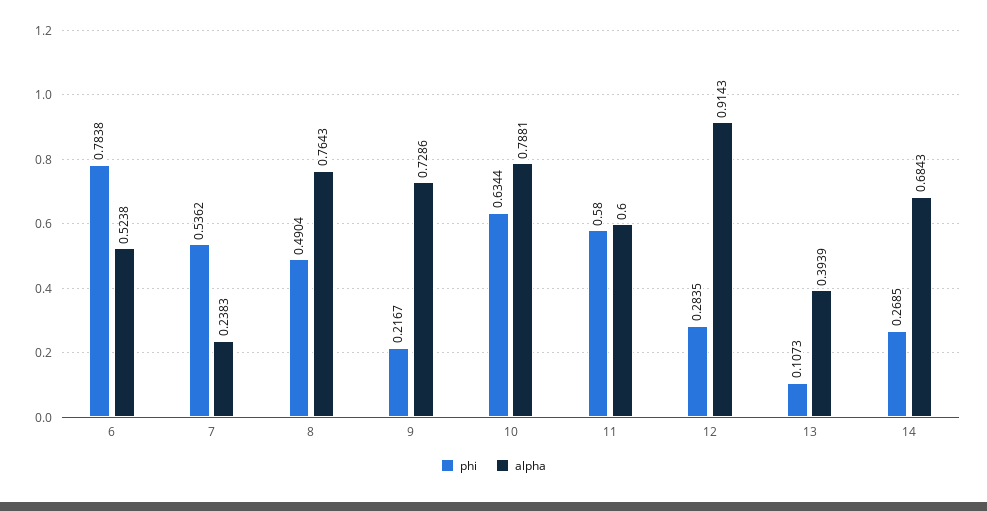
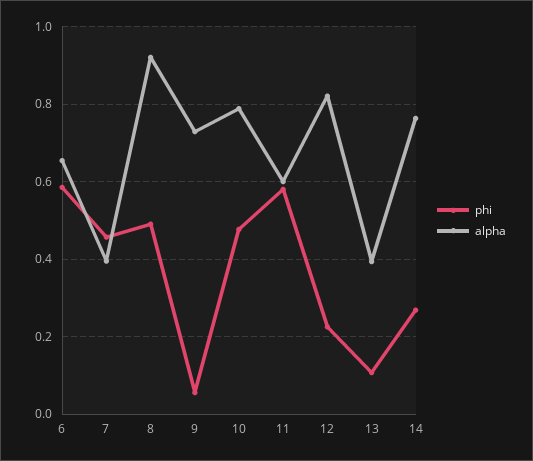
  {
    "phi": {
-     "6": 0.7838,
+     "6": 0.58,
-     "7": 0.5362,
+     "7": 0.46,
      "8": 0.4904,
-     "9": 0.2167,
+     "9": 0.06,
-     "10": 0.6344,
+     "10": 0.48,
      "11": 0.58,
-     "12": 0.2835,
+     "12": 0.22,
      "13": 0.1073,
      "14": 0.2685
    },
    "alpha": {
-     "6": 0.5238,
+     "6": 0.66,
-     "7": 0.2383,
+     "7": 0.4,
-     "8": 0.7643,
+     "8": 0.92,
      "9": 0.7286,
      "10": 0.7881,
      "11": 0.6,
-     "12": 0.9143,
+     "12": 0.82,
      "13": 0.3939,
-     "14": 0.6843
+     "14": 0.76
    }
  }

